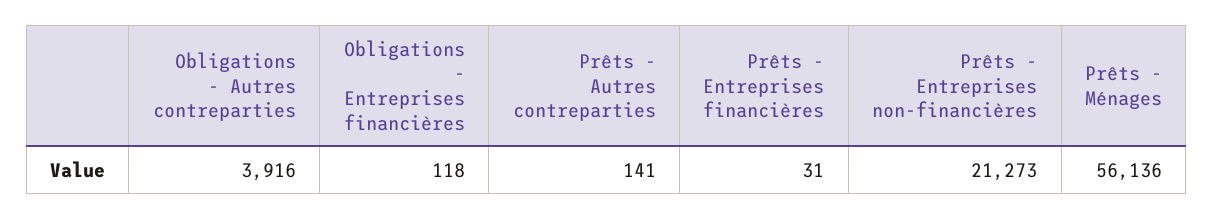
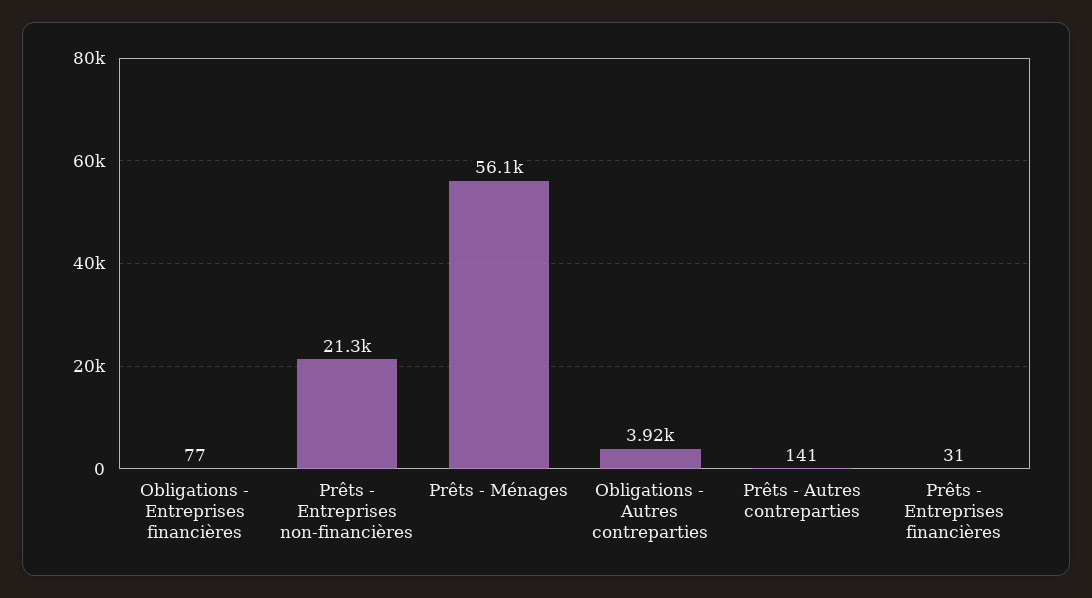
  {
    "Obligations - Autres contreparties": 3916,
-   "Obligations - Entreprises financières": 118,
+   "Obligations - Entreprises financières": 77,
    "Prêts - Autres contreparties": 141,
    "Prêts - Entreprises financières": 31,
    "Prêts - Entreprises non-financières": 21273,
    "Prêts - Ménages": 56136
  }

